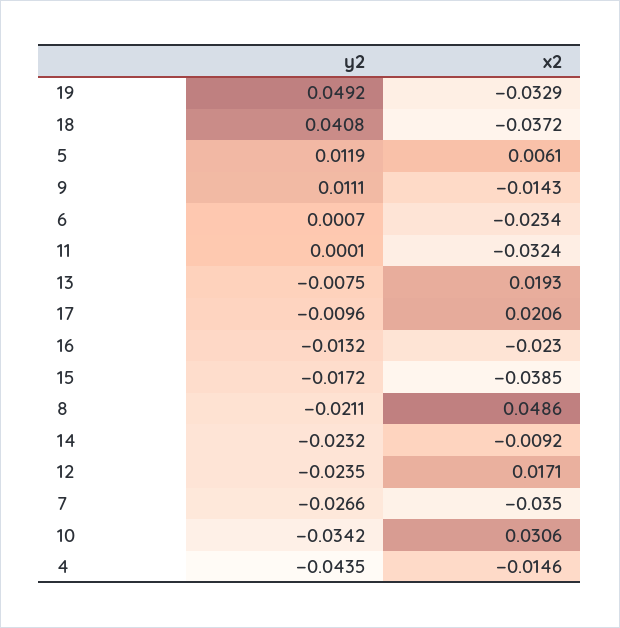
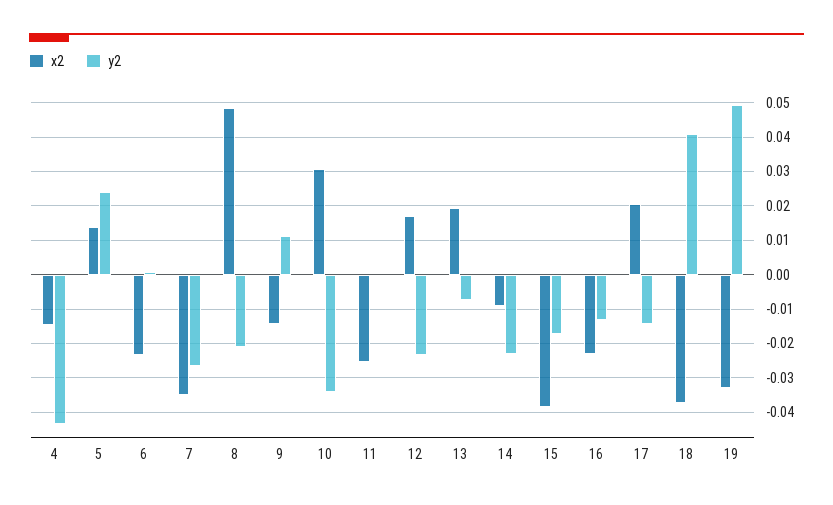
  {
    "y2": {
      "19": 0.0492,
      "18": 0.0408,
-     "5": 0.0119,
+     "5": 0.024,
      "9": 0.0111,
      "6": 0.0007,
      "11": 0.0001,
      "13": -0.0075,
-     "17": -0.0096,
+     "17": -0.014,
      "16": -0.0132,
      "15": -0.0172,
      "8": -0.0211,
      "14": -0.0232,
      "12": -0.0235,
      "7": -0.0266,
      "10": -0.0342,
      "4": -0.0435
    },
    "x2": {
      "19": -0.0329,
      "18": -0.0372,
-     "5": 0.0061,
+     "5": 0.014,
      "9": -0.0143,
      "6": -0.0234,
-     "11": -0.0324,
+     "11": -0.026,
      "13": 0.0193,
      "17": 0.0206,
      "16": -0.023,
      "15": -0.0385,
      "8": 0.0486,
      "14": -0.0092,
      "12": 0.0171,
      "7": -0.035,
      "10": 0.0306,
      "4": -0.0146
    }
  }

